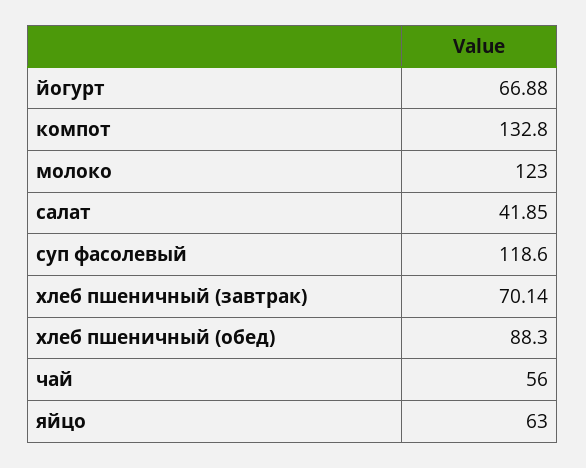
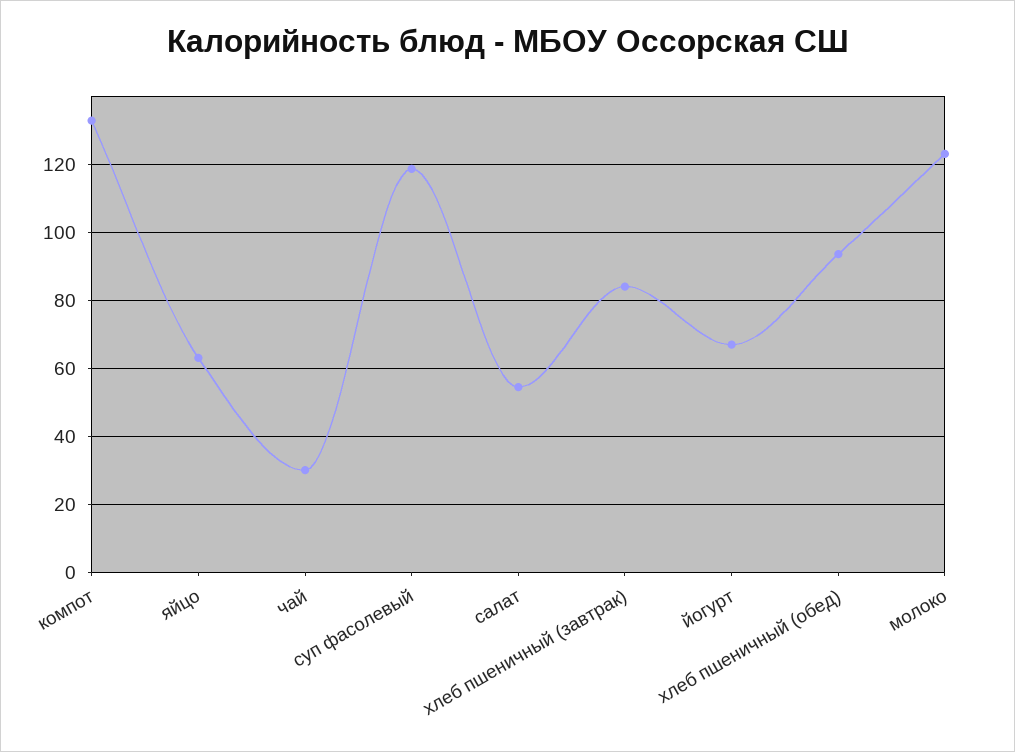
  {
    "йогурт": 66.88,
    "компот": 132.8,
    "молоко": 123,
-   "салат": 41.85,
+   "салат": 54,
    "суп фасолевый": 118.6,
-   "хлеб пшеничный (завтрак)": 70.14,
+   "хлеб пшеничный (завтрак)": 84,
-   "хлеб пшеничный (обед)": 88.3,
+   "хлеб пшеничный (обед)": 94,
-   "чай": 56,
+   "чай": 30,
    "яйцо": 63
  }

